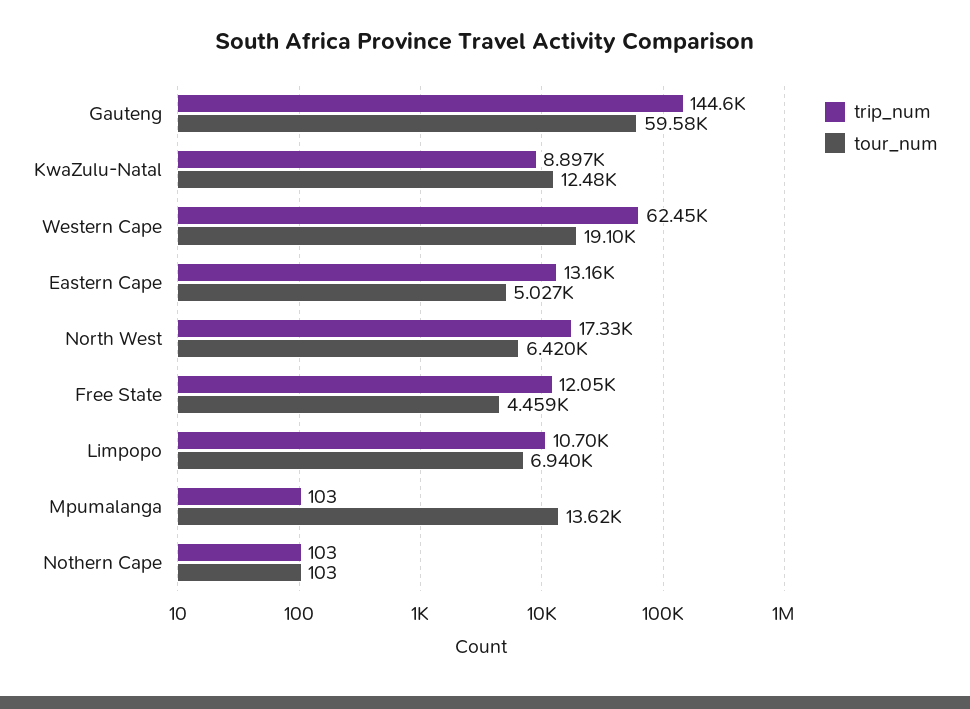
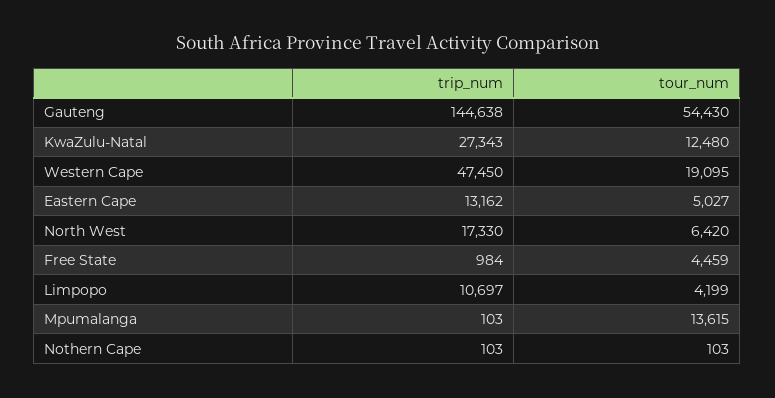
  {
    "trip_num": {
      "Gauteng": 144638,
-     "KwaZulu-Natal": 8897,
+     "KwaZulu-Natal": 27343,
-     "Western Cape": 62450,
+     "Western Cape": 47450,
      "Eastern Cape": 13162,
      "North West": 17330,
-     "Free State": 12050,
+     "Free State": 984,
      "Limpopo": 10697,
      "Mpumalanga": 103,
      "Nothern Cape": 103
    },
    "tour_num": {
-     "Gauteng": 59580,
+     "Gauteng": 54430,
      "KwaZulu-Natal": 12480,
      "Western Cape": 19095,
      "Eastern Cape": 5027,
      "North West": 6420,
      "Free State": 4459,
-     "Limpopo": 6940,
+     "Limpopo": 4199,
      "Mpumalanga": 13615,
      "Nothern Cape": 103
    }
  }

